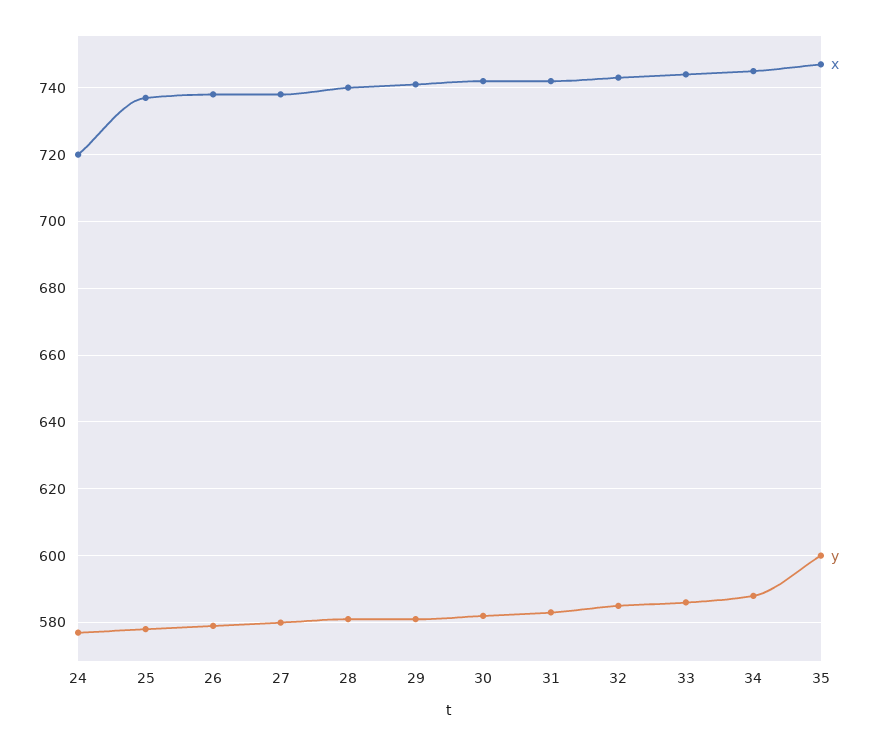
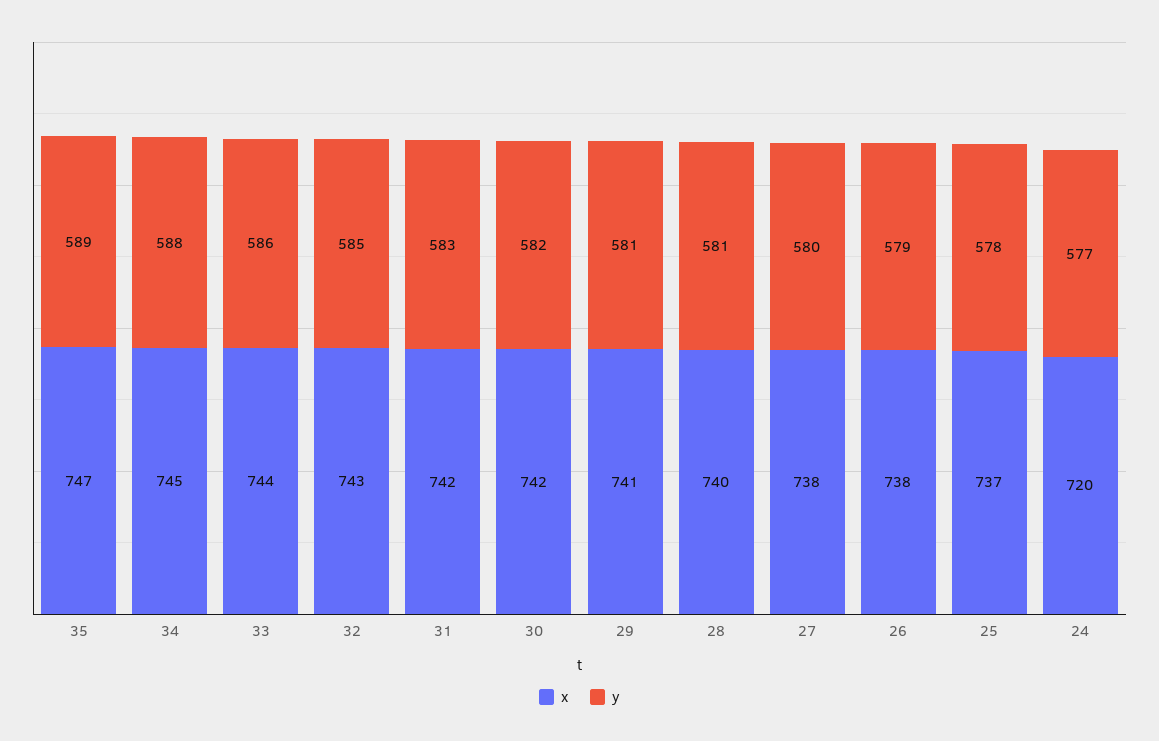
  {
    "x": {
      "24": 720,
      "25": 737,
      "26": 738,
      "27": 738,
      "28": 740,
      "29": 741,
      "30": 742,
      "31": 742,
      "32": 743,
      "33": 744,
      "34": 745,
      "35": 747
    },
    "y": {
      "24": 577,
      "25": 578,
      "26": 579,
      "27": 580,
      "28": 581,
      "29": 581,
      "30": 582,
      "31": 583,
      "32": 585,
      "33": 586,
      "34": 588,
-     "35": 600
+     "35": 589
    }
  }

